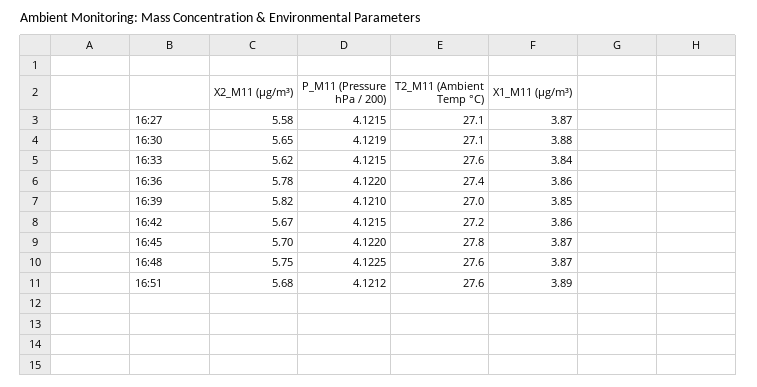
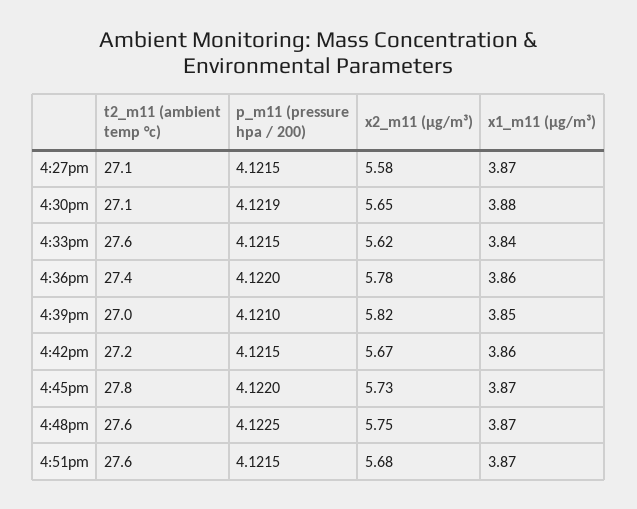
  {
    "X2_M11 (μg/m³)": {
      "16:27": 5.58,
      "16:30": 5.65,
      "16:33": 5.62,
      "16:36": 5.78,
      "16:39": 5.82,
      "16:42": 5.67,
-     "16:45": 5.7,
+     "16:45": 5.73,
      "16:48": 5.75,
      "16:51": 5.68
    },
    "P_M11 (Pressure hPa / 200)": {
      "16:27": 4.1215,
      "16:30": 4.1219,
      "16:33": 4.1215,
      "16:36": 4.122,
      "16:39": 4.121,
      "16:42": 4.1215,
      "16:45": 4.122,
      "16:48": 4.1225,
-     "16:51": 4.1212
+     "16:51": 4.1215
    },
    "T2_M11 (Ambient Temp °C)": {
      "16:27": 27.1,
      "16:30": 27.1,
      "16:33": 27.6,
      "16:36": 27.4,
      "16:39": 27,
      "16:42": 27.2,
      "16:45": 27.8,
      "16:48": 27.6,
      "16:51": 27.6
    },
    "X1_M11 (μg/m³)": {
      "16:27": 3.87,
      "16:30": 3.88,
      "16:33": 3.84,
      "16:36": 3.86,
      "16:39": 3.85,
      "16:42": 3.86,
      "16:45": 3.87,
      "16:48": 3.87,
-     "16:51": 3.89
+     "16:51": 3.87
    }
  }

